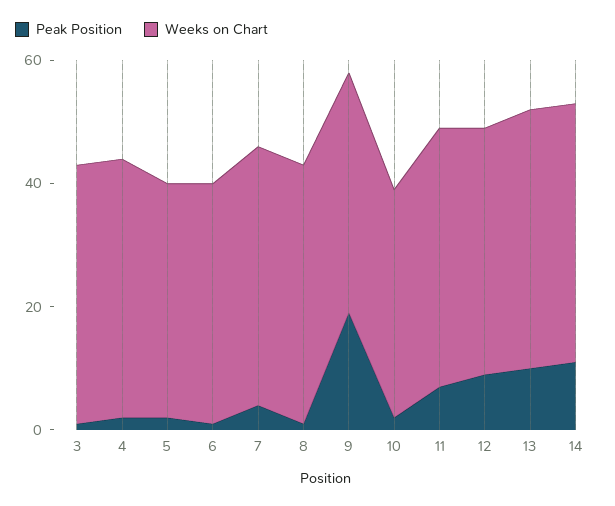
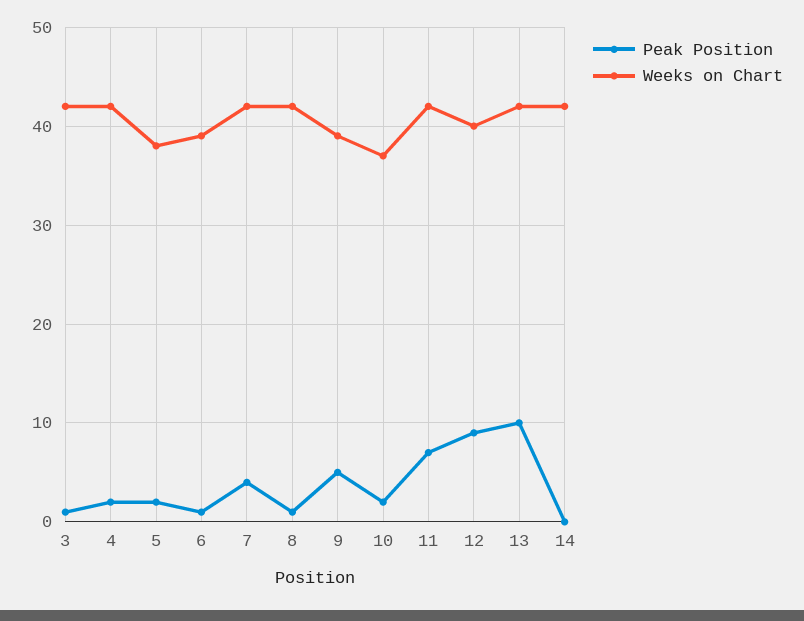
  {
    "Peak Position": {
      "3": 1,
      "4": 2,
      "5": 2,
      "6": 1,
      "7": 4,
      "8": 1,
-     "9": 20,
+     "9": 5,
      "10": 2,
      "11": 7,
      "12": 9,
      "13": 10,
-     "14": 10
+     "14": 0
    },
    "Weeks on Chart": {
      "3": 42,
      "4": 42,
      "5": 38,
      "6": 39,
      "7": 42,
      "8": 42,
      "9": 39,
      "10": 37,
      "11": 42,
      "12": 40,
      "13": 42,
      "14": 42
    }
  }

